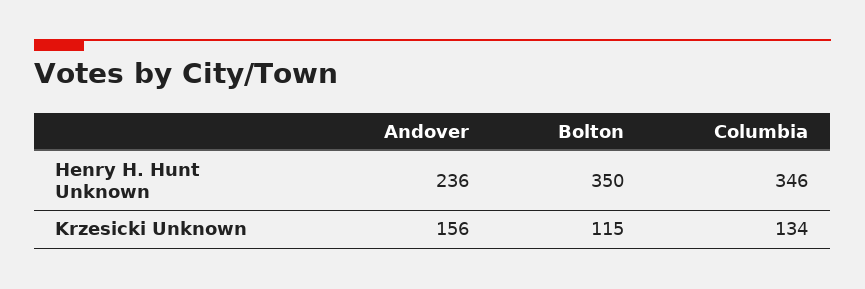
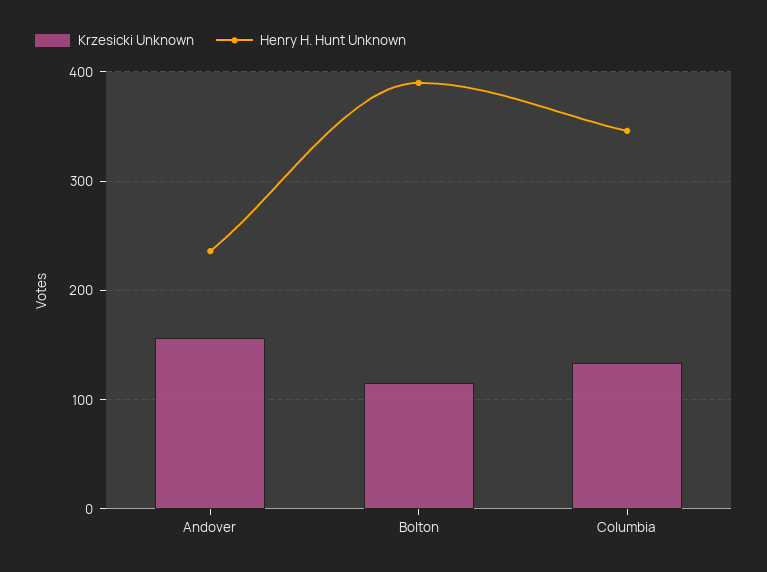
  {
    "Henry H. Hunt Unknown": {
      "Andover": 236,
-     "Bolton": 350,
+     "Bolton": 390,
      "Columbia": 346
    },
    "Krzesicki Unknown": {
      "Andover": 156,
      "Bolton": 115,
      "Columbia": 134
    }
  }

